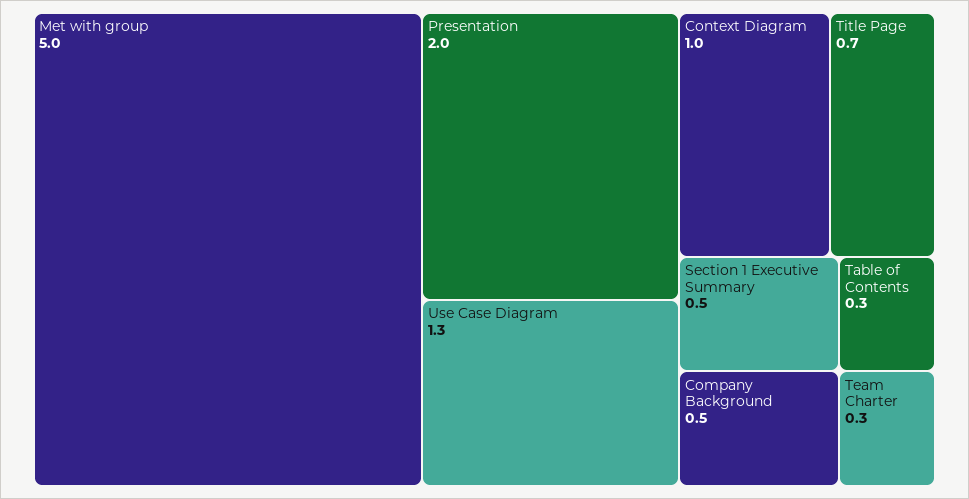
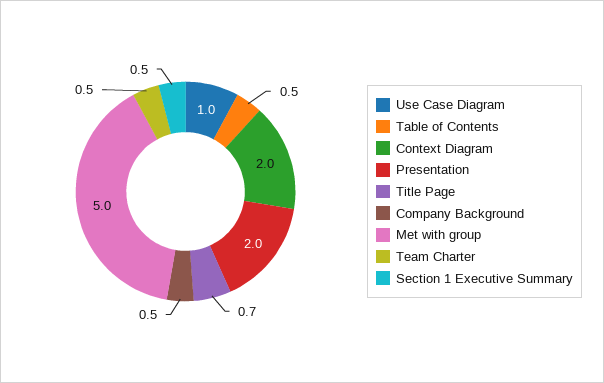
  {
    "Met with group": 5,
    "Presentation": 2,
-   "Use Case Diagram": 1.3,
+   "Use Case Diagram": 1,
-   "Context Diagram": 1,
+   "Context Diagram": 2,
    "Title Page": 0.7,
    "Section 1 Executive Summary": 0.5,
    "Company Background": 0.5,
-   "Table of Contents": 0.3,
+   "Table of Contents": 0.5,
-   "Team Charter": 0.3
+   "Team Charter": 0.5
  }

